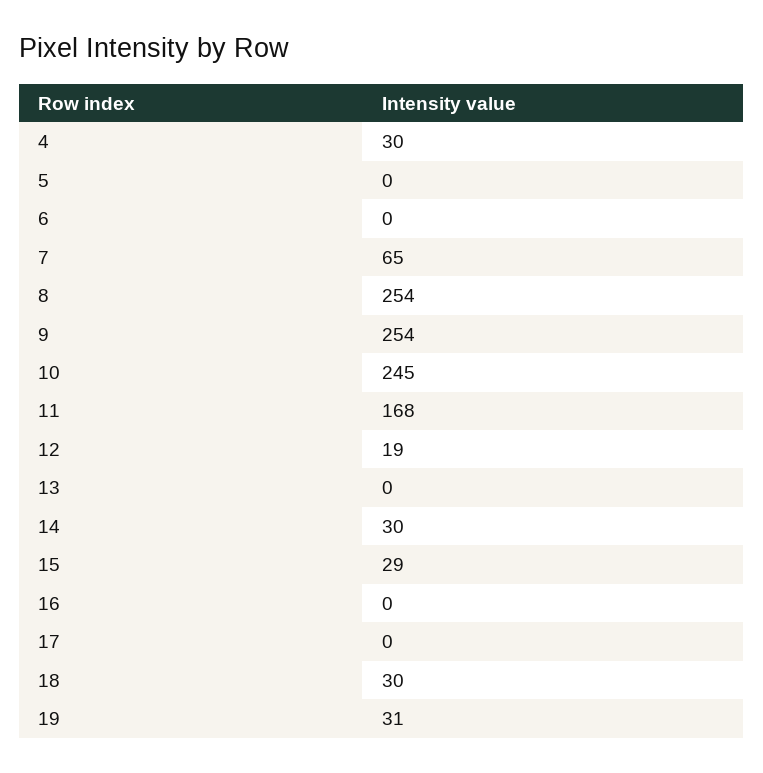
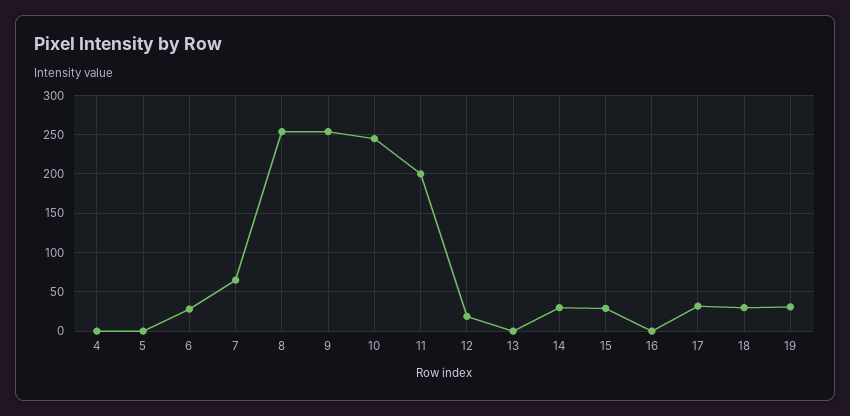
  {
-   "4": 30,
+   "4": 0,
    "5": 0,
-   "6": 0,
+   "6": 30,
    "7": 65,
    "8": 254,
    "9": 254,
    "10": 245,
-   "11": 168,
+   "11": 200,
    "12": 19,
    "13": 0,
    "14": 30,
    "15": 29,
    "16": 0,
-   "17": 0,
+   "17": 30,
    "18": 30,
    "19": 31
  }

